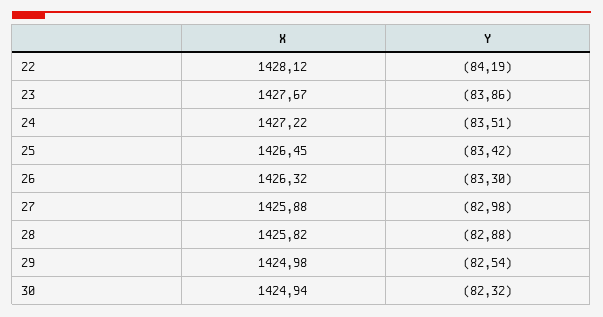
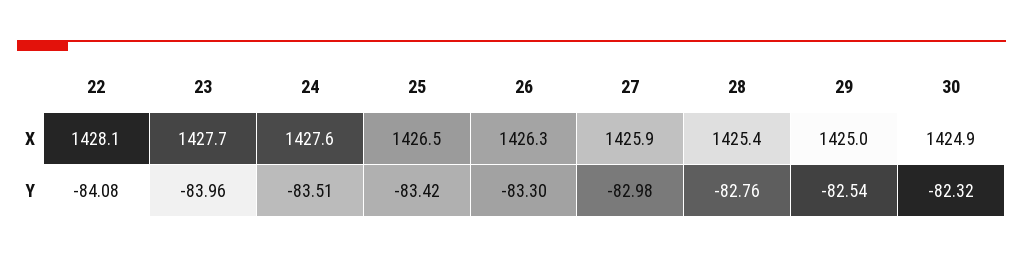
  {
    "X": {
      "22": 1428.12,
      "23": 1427.67,
-     "24": 1427.22,
+     "24": 1427.6,
      "25": 1426.45,
      "26": 1426.32,
      "27": 1425.88,
-     "28": 1425.82,
+     "28": 1425.4,
      "29": 1424.98,
      "30": 1424.94
    },
    "Y": {
-     "22": -84.19,
+     "22": -84.08,
-     "23": -83.86,
+     "23": -83.96,
      "24": -83.51,
      "25": -83.42,
      "26": -83.3,
      "27": -82.98,
-     "28": -82.88,
+     "28": -82.76,
      "29": -82.54,
      "30": -82.32
    }
  }

